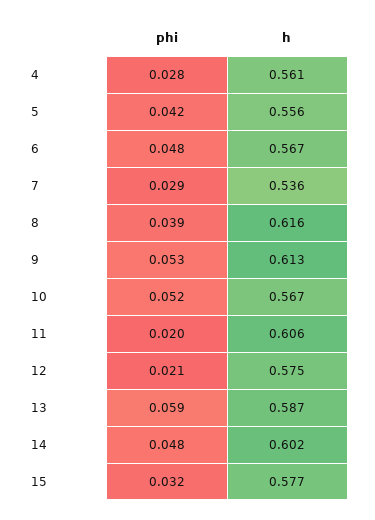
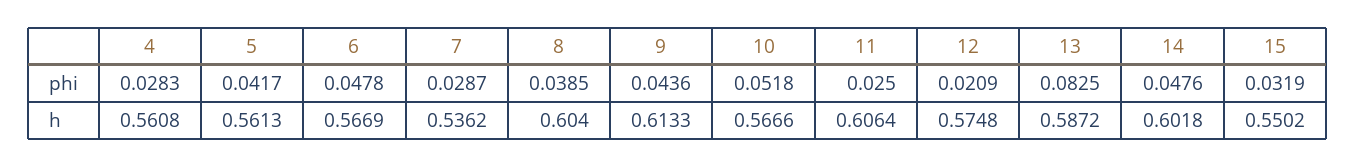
  {
    "phi": {
      "4": 0.0283,
      "5": 0.0417,
      "6": 0.0478,
      "7": 0.0287,
      "8": 0.0385,
-     "9": 0.053,
+     "9": 0.0436,
      "10": 0.0518,
-     "11": 0.02,
+     "11": 0.025,
      "12": 0.0209,
-     "13": 0.059,
+     "13": 0.0825,
      "14": 0.0476,
      "15": 0.0319
    },
    "h": {
      "4": 0.5608,
-     "5": 0.556,
+     "5": 0.5613,
      "6": 0.5669,
      "7": 0.5362,
-     "8": 0.616,
+     "8": 0.604,
      "9": 0.6133,
      "10": 0.5666,
      "11": 0.6064,
      "12": 0.5748,
      "13": 0.5872,
      "14": 0.6018,
-     "15": 0.577
+     "15": 0.5502
    }
  }

